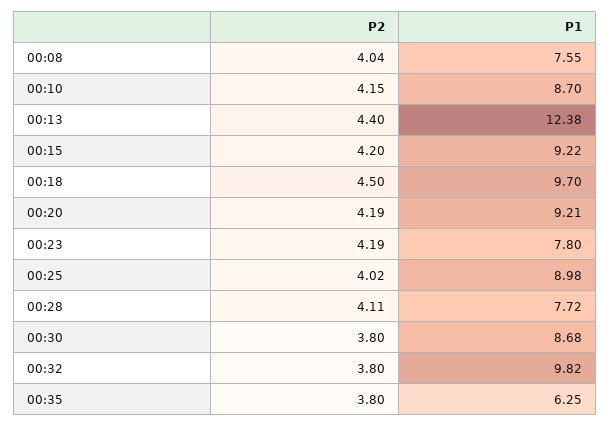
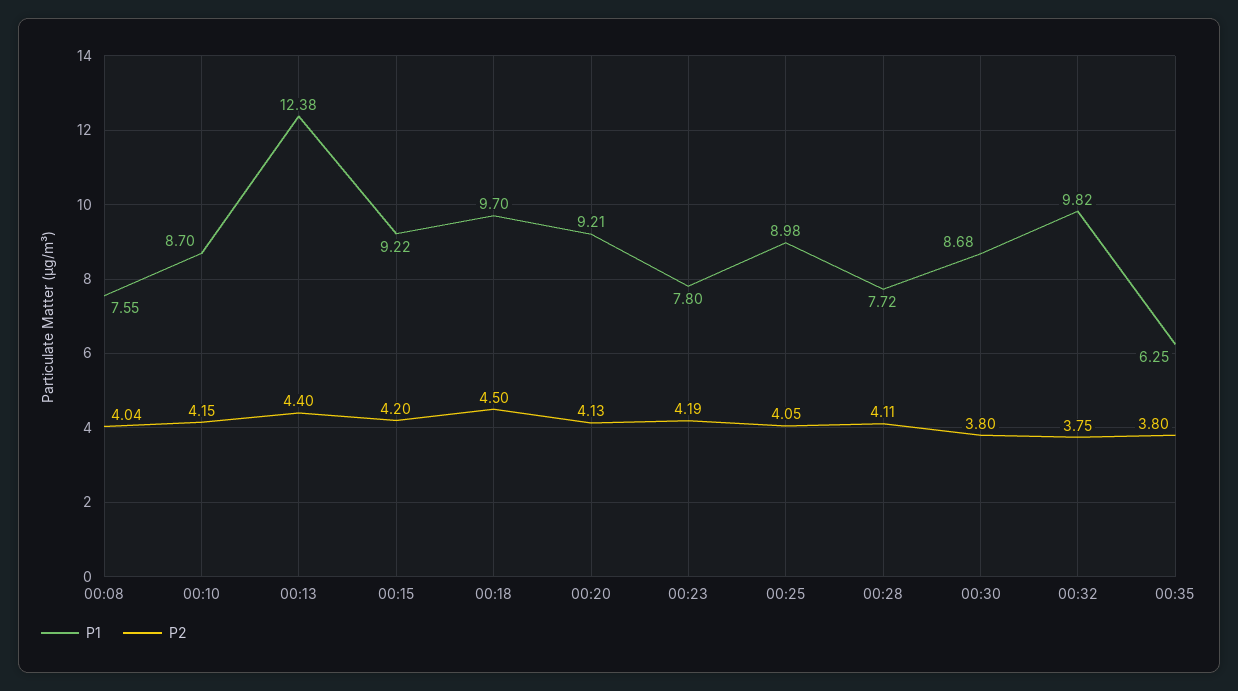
  {
    "P2": {
      "00:08": 4.04,
      "00:10": 4.15,
      "00:13": 4.4,
      "00:15": 4.2,
      "00:18": 4.5,
-     "00:20": 4.19,
+     "00:20": 4.13,
      "00:23": 4.19,
-     "00:25": 4.02,
+     "00:25": 4.05,
      "00:28": 4.11,
      "00:30": 3.8,
-     "00:32": 3.8,
+     "00:32": 3.75,
      "00:35": 3.8
    },
    "P1": {
      "00:08": 7.55,
      "00:10": 8.7,
      "00:13": 12.38,
      "00:15": 9.22,
      "00:18": 9.7,
      "00:20": 9.21,
      "00:23": 7.8,
      "00:25": 8.98,
      "00:28": 7.72,
      "00:30": 8.68,
      "00:32": 9.82,
      "00:35": 6.25
    }
  }

